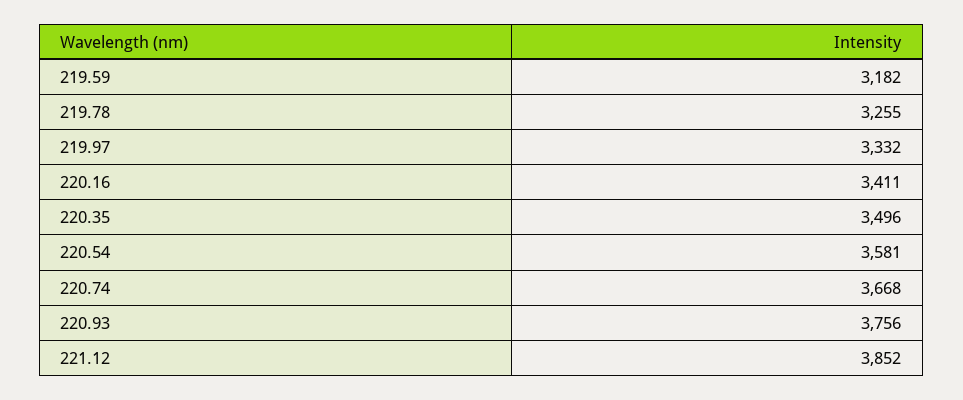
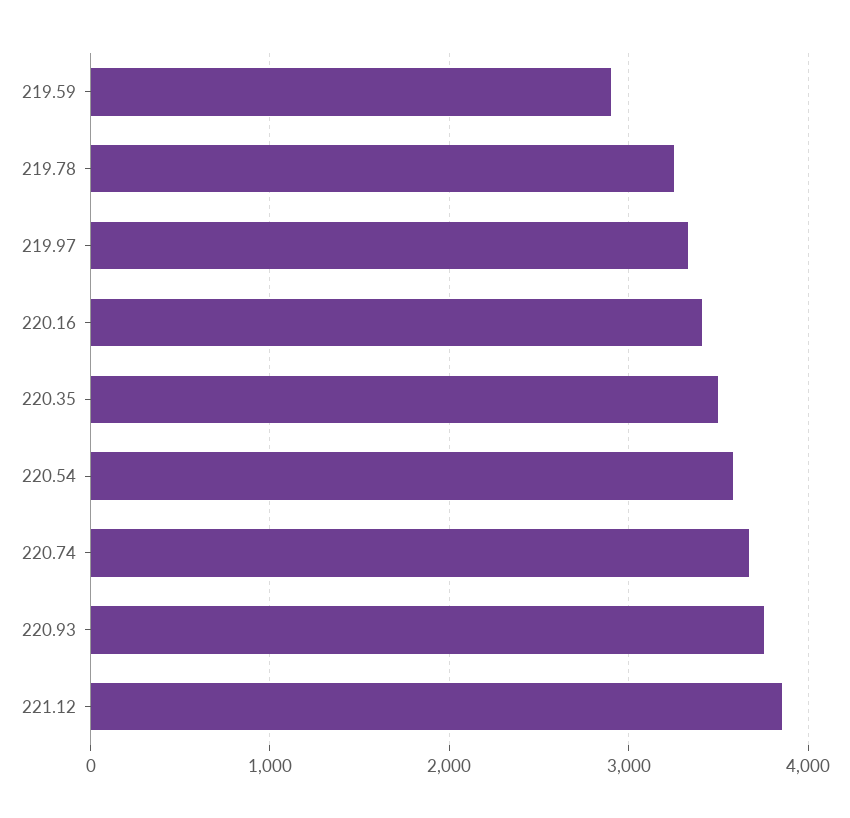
  {
-   "219.59": 3182,
+   "219.59": 2900,
    "219.78": 3255,
    "219.97": 3332,
    "220.16": 3411,
    "220.35": 3496,
    "220.54": 3581,
    "220.74": 3668,
    "220.93": 3756,
    "221.12": 3852
  }

